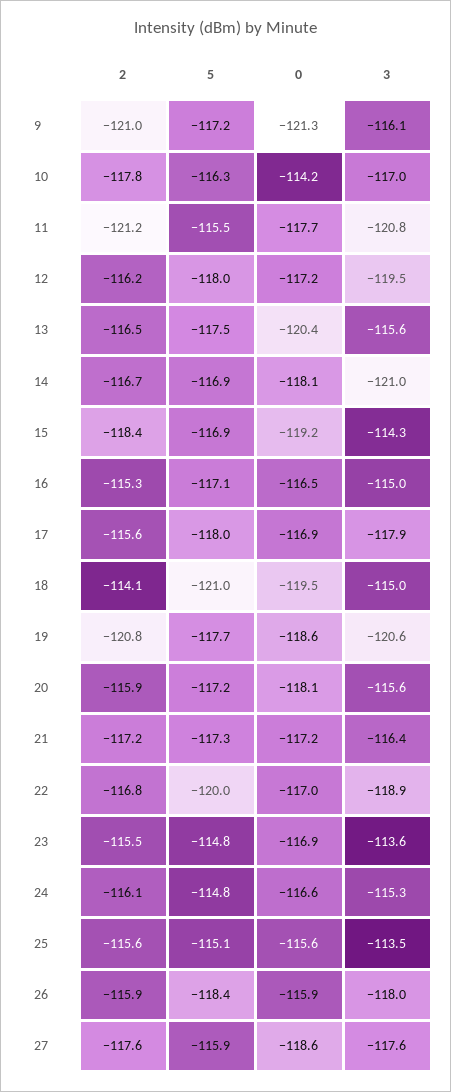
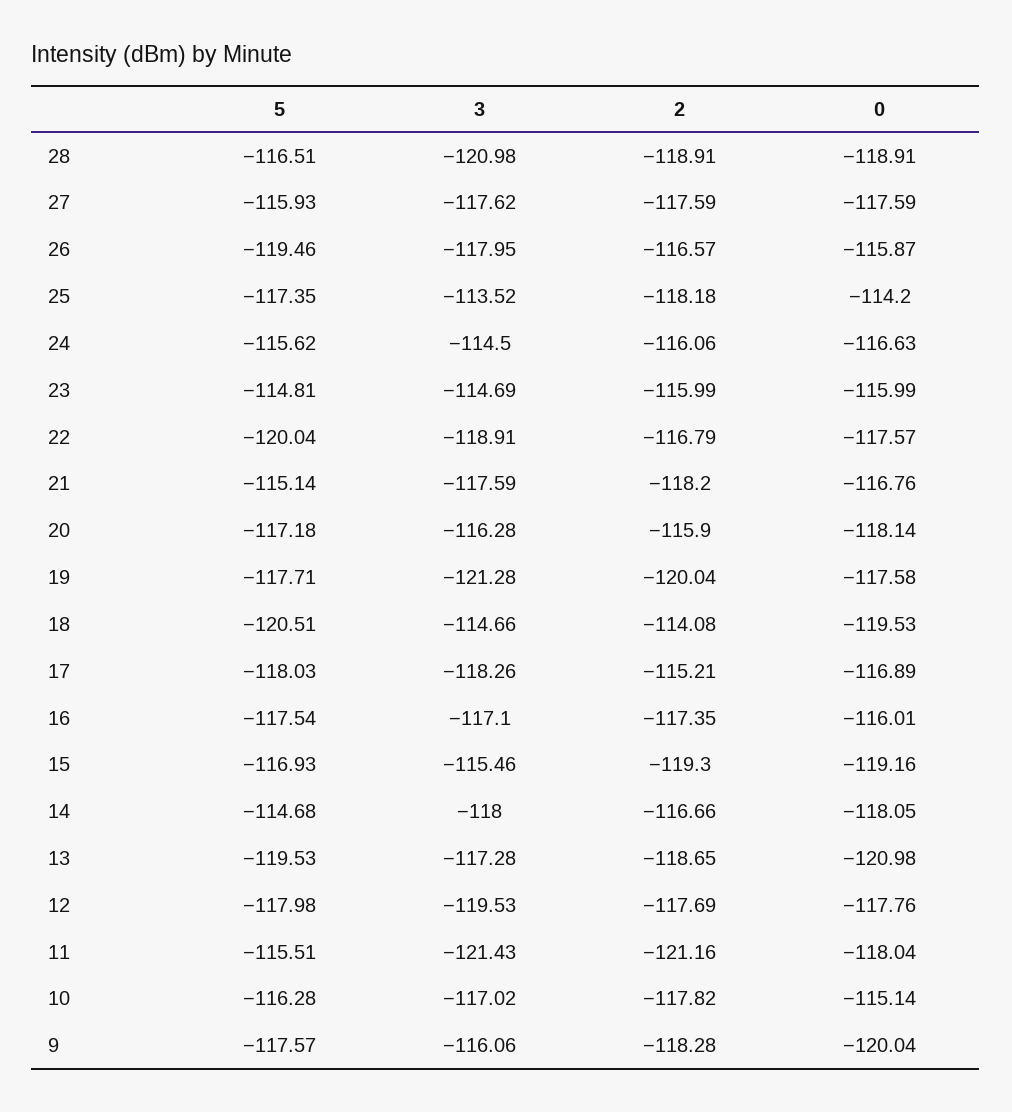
  {
    "2": {
-     "9": -121,
+     "9": -118.28,
      "10": -117.82,
      "11": -121.16,
-     "12": -116.2,
+     "12": -117.69,
-     "13": -116.5,
+     "13": -118.65,
      "14": -116.66,
-     "15": -118.4,
+     "15": -119.3,
-     "16": -115.3,
+     "16": -117.35,
-     "17": -115.6,
+     "17": -115.21,
      "18": -114.08,
-     "19": -120.8,
+     "19": -120.04,
      "20": -115.9,
-     "21": -117.2,
+     "21": -118.2,
      "22": -116.79,
-     "23": -115.5,
+     "23": -115.99,
      "24": -116.06,
-     "25": -115.6,
+     "25": -118.18,
-     "26": -115.9,
+     "26": -116.57,
-     "27": -117.59
+     "27": -117.59,
+     "28": -118.91
    },
    "5": {
-     "9": -117.2,
+     "9": -117.57,
      "10": -116.28,
      "11": -115.51,
      "12": -117.98,
-     "13": -117.5,
+     "13": -119.53,
-     "14": -116.9,
+     "14": -114.68,
      "15": -116.93,
-     "16": -117.1,
+     "16": -117.54,
      "17": -118.03,
-     "18": -121,
+     "18": -120.51,
      "19": -117.71,
      "20": -117.18,
-     "21": -117.3,
+     "21": -115.14,
      "22": -120.04,
      "23": -114.81,
-     "24": -114.8,
+     "24": -115.62,
-     "25": -115.1,
+     "25": -117.35,
-     "26": -118.4,
+     "26": -119.46,
-     "27": -115.93
+     "27": -115.93,
+     "28": -116.51
    },
    "0": {
-     "9": -121.3,
+     "9": -120.04,
-     "10": -114.2,
+     "10": -115.14,
-     "11": -117.7,
+     "11": -118.04,
-     "12": -117.2,
+     "12": -117.76,
-     "13": -120.4,
+     "13": -120.98,
      "14": -118.05,
      "15": -119.16,
-     "16": -116.5,
+     "16": -116.01,
      "17": -116.89,
      "18": -119.53,
-     "19": -118.6,
+     "19": -117.58,
      "20": -118.14,
-     "21": -117.2,
+     "21": -116.76,
-     "22": -117,
+     "22": -117.57,
-     "23": -116.9,
+     "23": -115.99,
      "24": -116.63,
-     "25": -115.6,
+     "25": -114.2,
      "26": -115.87,
-     "27": -118.6
+     "27": -117.59,
+     "28": -118.91
    },
    "3": {
      "9": -116.06,
      "10": -117.02,
-     "11": -120.8,
+     "11": -121.43,
      "12": -119.53,
-     "13": -115.6,
+     "13": -117.28,
-     "14": -121,
+     "14": -118,
-     "15": -114.3,
+     "15": -115.46,
-     "16": -115,
+     "16": -117.1,
-     "17": -117.9,
+     "17": -118.26,
-     "18": -115,
+     "18": -114.66,
-     "19": -120.6,
+     "19": -121.28,
-     "20": -115.6,
+     "20": -116.28,
-     "21": -116.4,
+     "21": -117.59,
      "22": -118.91,
-     "23": -113.6,
+     "23": -114.69,
-     "24": -115.3,
+     "24": -114.5,
      "25": -113.52,
      "26": -117.95,
-     "27": -117.62
+     "27": -117.62,
+     "28": -120.98
    }
  }

